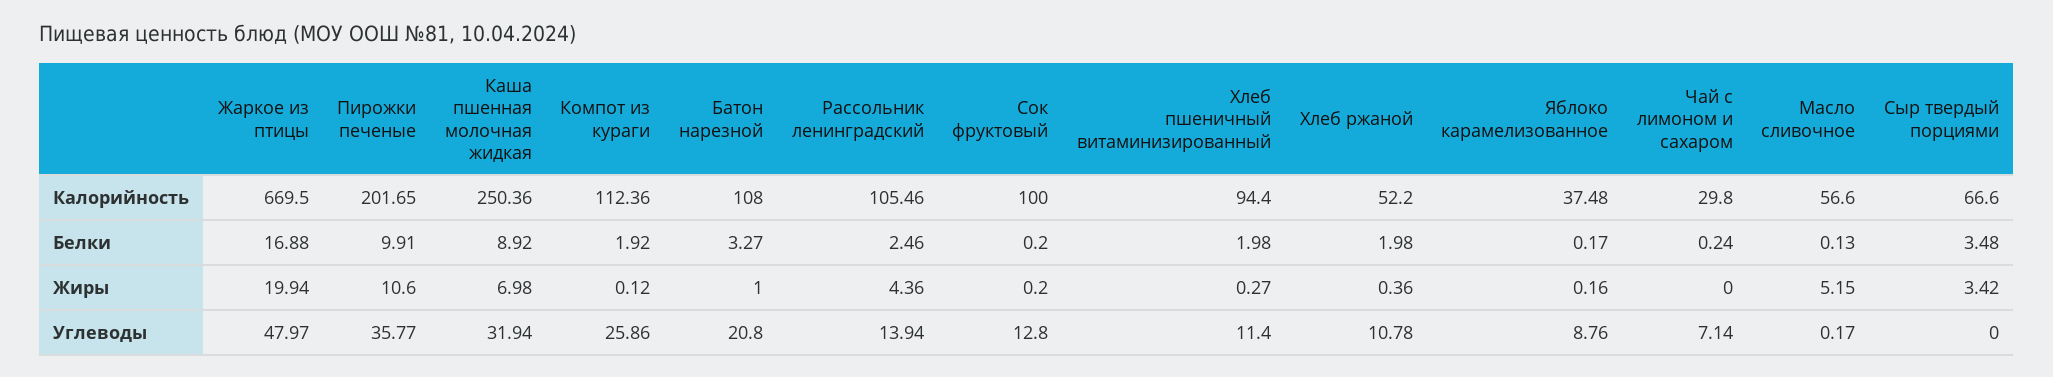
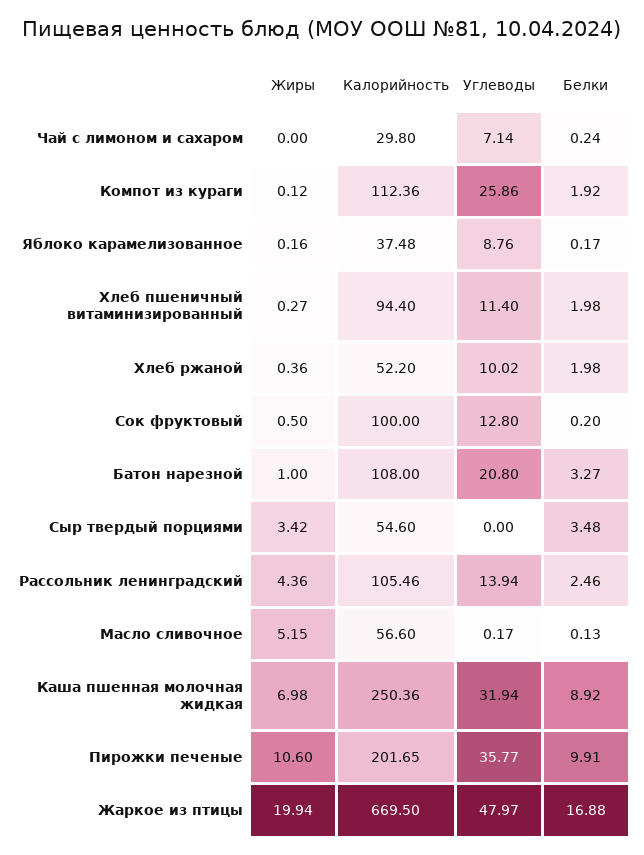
  {
    "Жаркое из птицы": {
      "Калорийность": 669.5,
      "Белки": 16.88,
      "Жиры": 19.94,
      "Углеводы": 47.97
    },
    "Пирожки печеные": {
      "Калорийность": 201.65,
      "Белки": 9.91,
      "Жиры": 10.6,
      "Углеводы": 35.77
    },
    "Каша пшенная молочная жидкая": {
      "Калорийность": 250.36,
      "Белки": 8.92,
      "Жиры": 6.98,
      "Углеводы": 31.94
    },
    "Компот из кураги": {
      "Калорийность": 112.36,
      "Белки": 1.92,
      "Жиры": 0.12,
      "Углеводы": 25.86
    },
    "Батон нарезной": {
      "Калорийность": 108,
      "Белки": 3.27,
      "Жиры": 1,
      "Углеводы": 20.8
    },
    "Рассольник ленинградский": {
      "Калорийность": 105.46,
      "Белки": 2.46,
      "Жиры": 4.36,
      "Углеводы": 13.94
    },
    "Сок фруктовый": {
      "Калорийность": 100,
      "Белки": 0.2,
-     "Жиры": 0.2,
+     "Жиры": 0.5,
      "Углеводы": 12.8
    },
    "Хлеб пшеничный витаминизированный": {
      "Калорийность": 94.4,
      "Белки": 1.98,
      "Жиры": 0.27,
      "Углеводы": 11.4
    },
    "Хлеб ржаной": {
      "Калорийность": 52.2,
      "Белки": 1.98,
      "Жиры": 0.36,
-     "Углеводы": 10.78
+     "Углеводы": 10.02
    },
    "Яблоко карамелизованное": {
      "Калорийность": 37.48,
      "Белки": 0.17,
      "Жиры": 0.16,
      "Углеводы": 8.76
    },
    "Чай с лимоном и сахаром": {
      "Калорийность": 29.8,
      "Белки": 0.24,
      "Жиры": 0,
      "Углеводы": 7.14
    },
    "Масло сливочное": {
      "Калорийность": 56.6,
      "Белки": 0.13,
      "Жиры": 5.15,
      "Углеводы": 0.17
    },
    "Сыр твердый порциями": {
-     "Калорийность": 66.6,
+     "Калорийность": 54.6,
      "Белки": 3.48,
      "Жиры": 3.42,
      "Углеводы": 0
    }
  }

